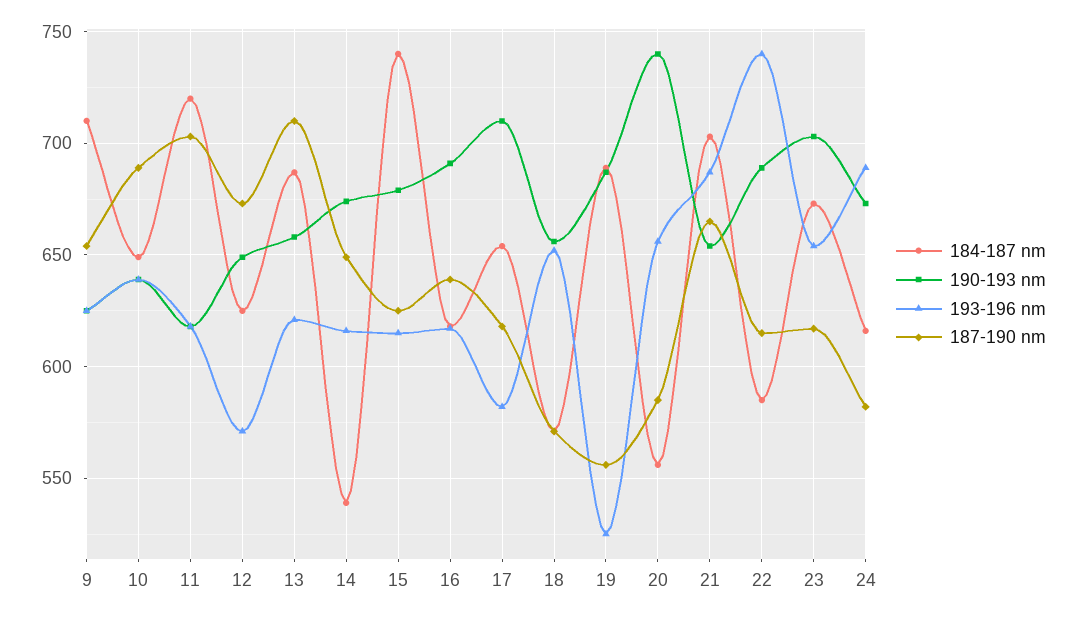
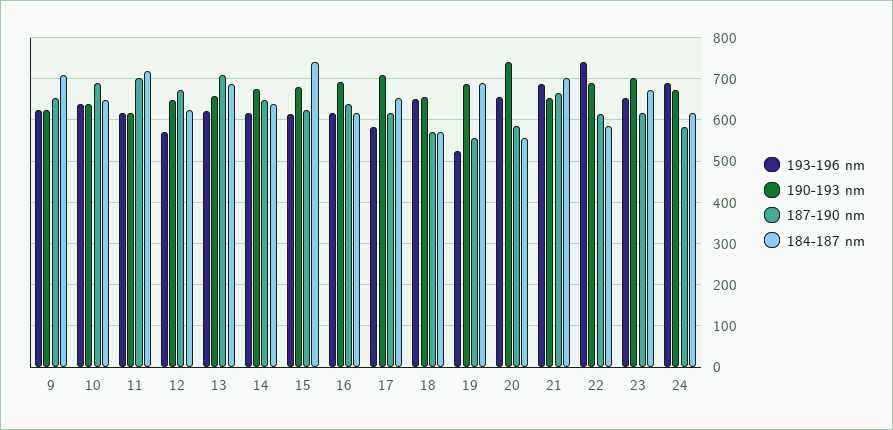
  {
    "184-187 nm": {
      "9": 710,
      "10": 650,
      "11": 720,
      "12": 625,
      "13": 685,
-     "14": 540,
+     "14": 640,
      "15": 740,
      "16": 620,
      "17": 655,
      "18": 570,
      "19": 690,
      "20": 555,
      "21": 705,
      "22": 585,
      "23": 675,
      "24": 615
    },
    "190-193 nm": {
      "9": 625,
      "10": 640,
      "11": 620,
      "12": 650,
      "13": 660,
      "14": 675,
      "15": 680,
      "16": 690,
      "17": 710,
      "18": 655,
      "19": 685,
      "20": 740,
      "21": 655,
      "22": 690,
      "23": 705,
      "24": 675
    },
    "193-196 nm": {
      "9": 625,
      "10": 640,
      "11": 620,
      "12": 570,
      "13": 620,
      "14": 615,
      "15": 615,
      "16": 615,
      "17": 580,
      "18": 650,
      "19": 525,
      "20": 655,
      "21": 685,
      "22": 740,
      "23": 655,
      "24": 690
    },
    "187-190 nm": {
      "9": 655,
      "10": 690,
      "11": 705,
      "12": 675,
      "13": 710,
      "14": 650,
      "15": 625,
      "16": 640,
      "17": 620,
      "18": 570,
      "19": 555,
      "20": 585,
      "21": 665,
      "22": 615,
      "23": 615,
      "24": 580
    }
  }

